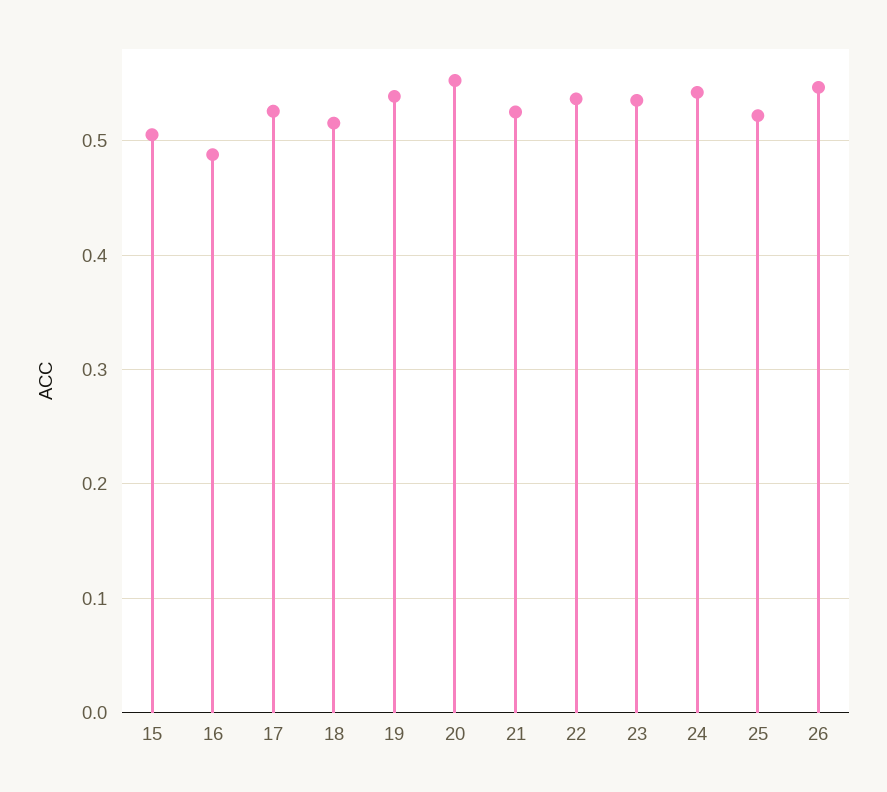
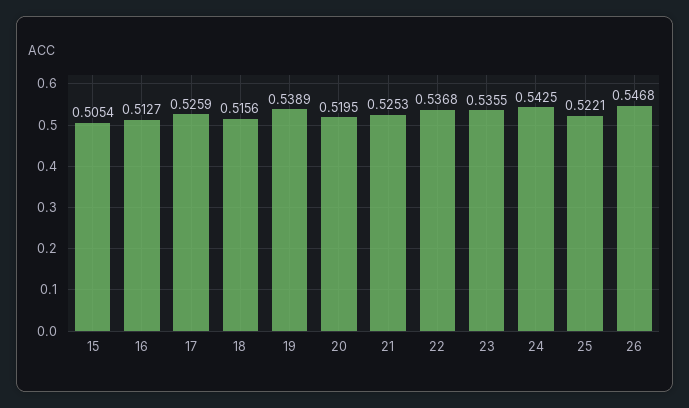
  {
    "15": 0.5054,
-   "16": 0.49,
+   "16": 0.5127,
    "17": 0.5259,
    "18": 0.5156,
    "19": 0.5389,
-   "20": 0.55,
+   "20": 0.5195,
    "21": 0.5253,
    "22": 0.5368,
    "23": 0.5355,
    "24": 0.5425,
    "25": 0.5221,
    "26": 0.5468
  }

